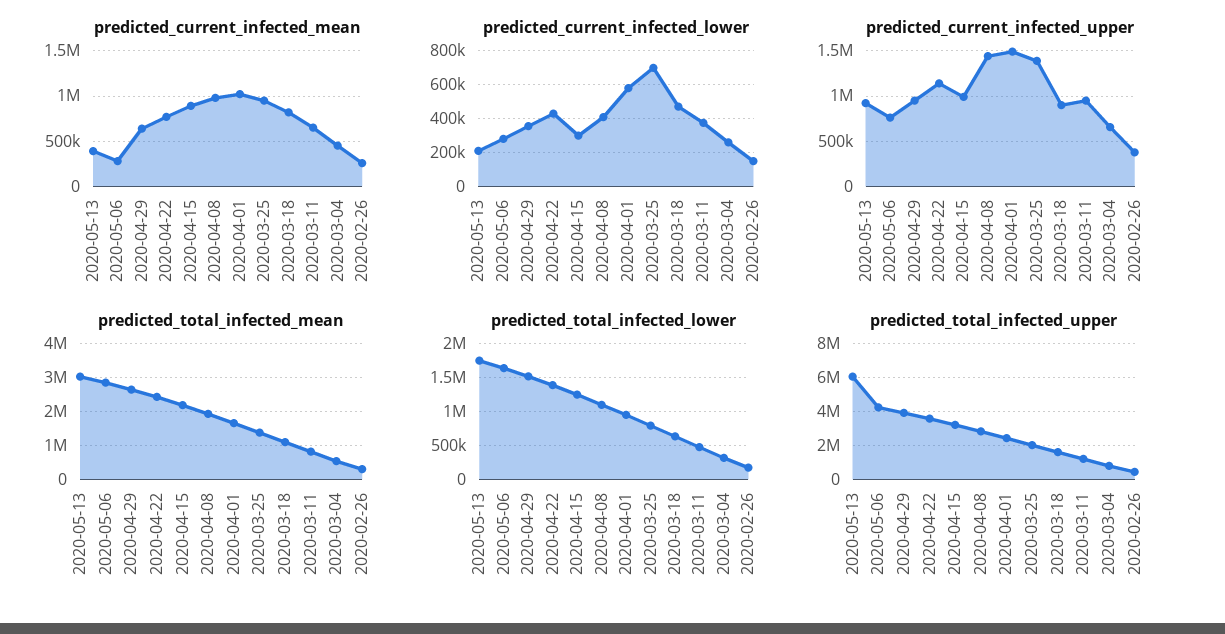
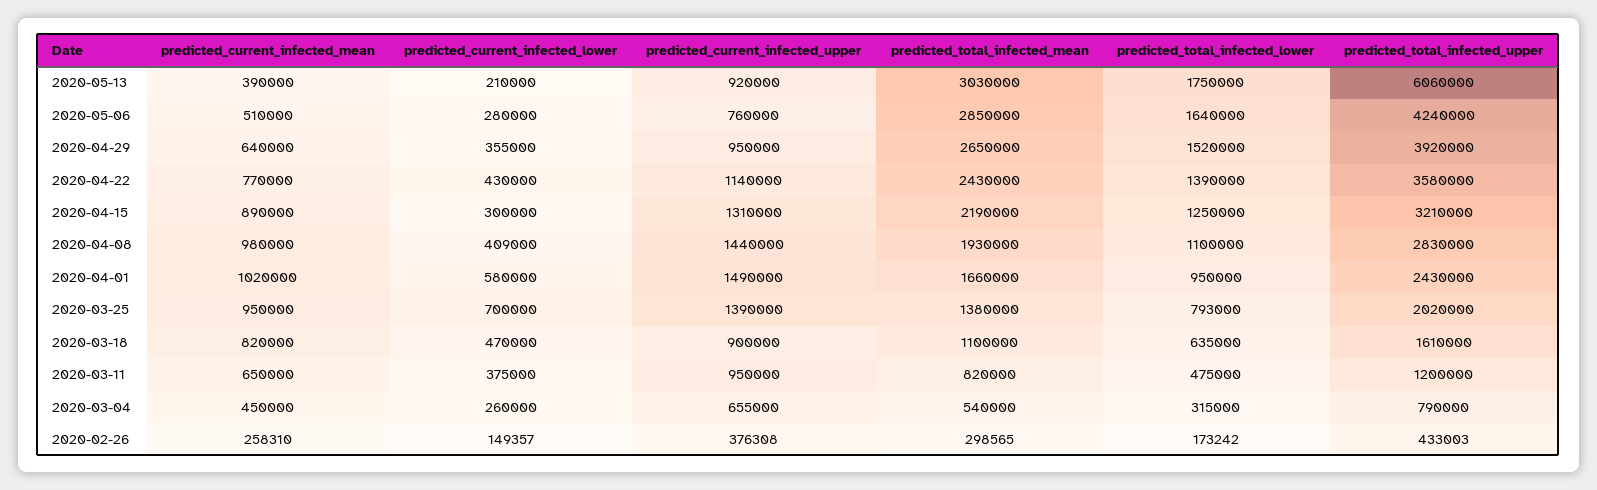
  {
    "predicted_current_infected_mean": {
      "2020-05-13": 390000,
-     "2020-05-06": 300000,
+     "2020-05-06": 510000,
      "2020-04-29": 640000,
      "2020-04-22": 770000,
      "2020-04-15": 890000,
      "2020-04-08": 980000,
      "2020-04-01": 1020000,
      "2020-03-25": 950000,
      "2020-03-18": 820000,
      "2020-03-11": 650000,
      "2020-03-04": 450000,
      "2020-02-26": 258310
    },
    "predicted_current_infected_lower": {
      "2020-05-13": 210000,
      "2020-05-06": 280000,
      "2020-04-29": 355000,
      "2020-04-22": 430000,
      "2020-04-15": 300000,
      "2020-04-08": 409000,
      "2020-04-01": 580000,
      "2020-03-25": 700000,
      "2020-03-18": 470000,
      "2020-03-11": 375000,
      "2020-03-04": 260000,
      "2020-02-26": 149357
    },
    "predicted_current_infected_upper": {
      "2020-05-13": 920000,
      "2020-05-06": 760000,
      "2020-04-29": 950000,
      "2020-04-22": 1140000,
-     "2020-04-15": 1000000,
+     "2020-04-15": 1310000,
      "2020-04-08": 1440000,
      "2020-04-01": 1490000,
      "2020-03-25": 1390000,
      "2020-03-18": 900000,
      "2020-03-11": 950000,
      "2020-03-04": 655000,
      "2020-02-26": 376308
    },
    "predicted_total_infected_mean": {
      "2020-05-13": 3030000,
      "2020-05-06": 2850000,
      "2020-04-29": 2650000,
      "2020-04-22": 2430000,
      "2020-04-15": 2190000,
      "2020-04-08": 1930000,
      "2020-04-01": 1660000,
      "2020-03-25": 1380000,
      "2020-03-18": 1100000,
      "2020-03-11": 820000,
      "2020-03-04": 540000,
      "2020-02-26": 298565
    },
    "predicted_total_infected_lower": {
      "2020-05-13": 1750000,
      "2020-05-06": 1640000,
      "2020-04-29": 1520000,
      "2020-04-22": 1390000,
      "2020-04-15": 1250000,
      "2020-04-08": 1100000,
      "2020-04-01": 950000,
      "2020-03-25": 793000,
      "2020-03-18": 635000,
      "2020-03-11": 475000,
      "2020-03-04": 315000,
      "2020-02-26": 173242
    },
    "predicted_total_infected_upper": {
      "2020-05-13": 6060000,
      "2020-05-06": 4240000,
      "2020-04-29": 3920000,
      "2020-04-22": 3580000,
      "2020-04-15": 3210000,
      "2020-04-08": 2830000,
      "2020-04-01": 2430000,
      "2020-03-25": 2020000,
      "2020-03-18": 1610000,
      "2020-03-11": 1200000,
      "2020-03-04": 790000,
      "2020-02-26": 433003
    }
  }

